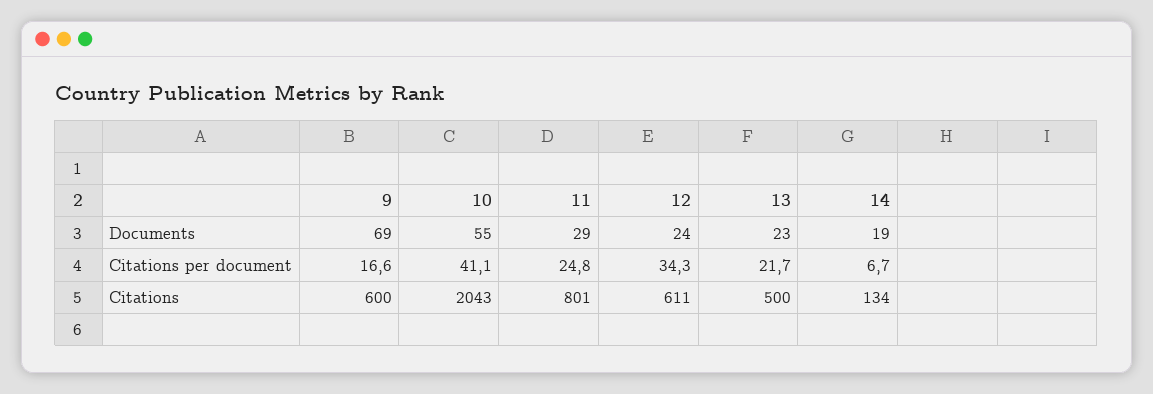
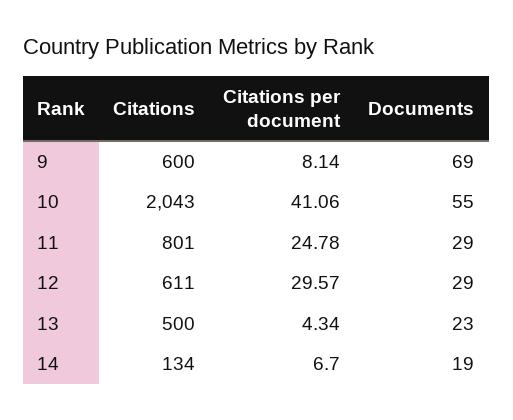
  {
    "9": {
      "Documents": 69,
-     "Citations per document": 16.6,
+     "Citations per document": 8.14,
      "Citations": 600
    },
    "10": {
      "Documents": 55,
      "Citations per document": 41.06,
      "Citations": 2043
    },
    "11": {
      "Documents": 29,
      "Citations per document": 24.78,
      "Citations": 801
    },
    "12": {
-     "Documents": 24,
+     "Documents": 29,
-     "Citations per document": 34.3,
+     "Citations per document": 29.57,
      "Citations": 611
    },
    "13": {
      "Documents": 23,
-     "Citations per document": 21.7,
+     "Citations per document": 4.34,
      "Citations": 500
    },
    "14": {
      "Documents": 19,
      "Citations per document": 6.7,
      "Citations": 134
    }
  }

